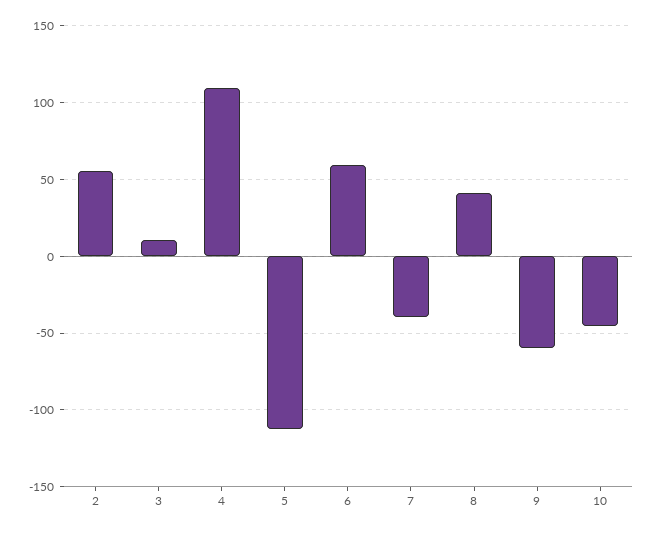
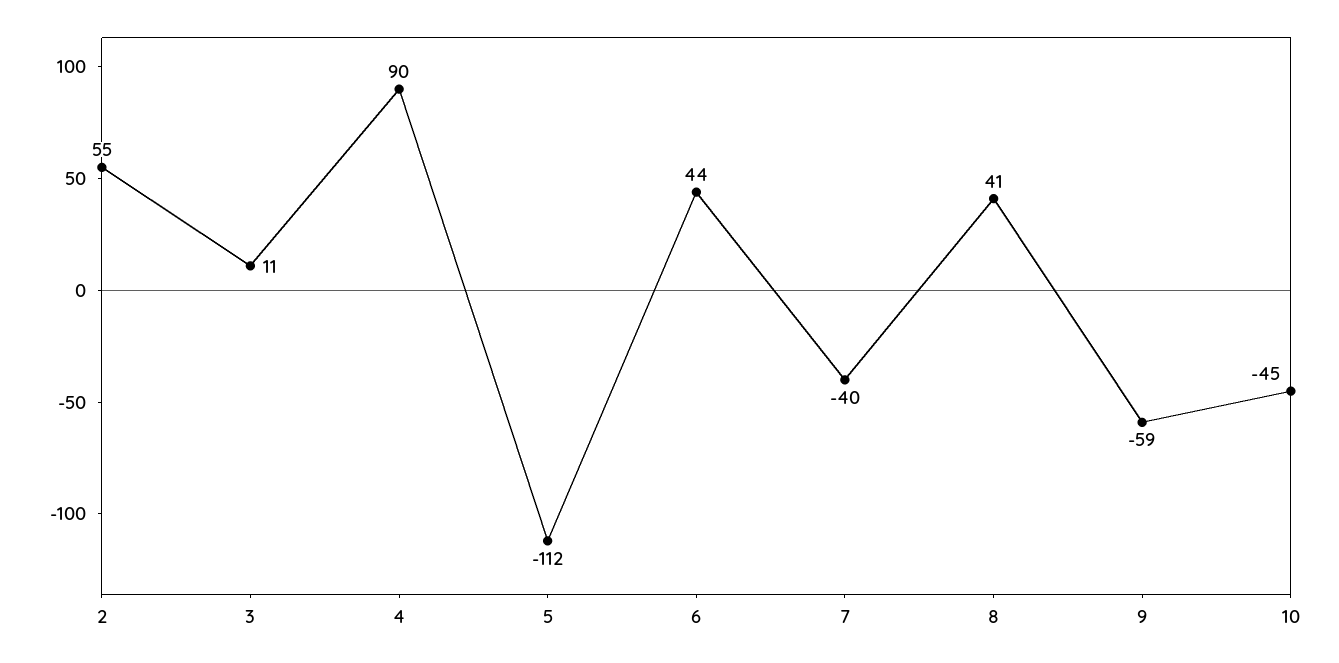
  {
    "2": 55,
    "3": 11,
-   "4": 110,
+   "4": 90,
    "5": -112,
-   "6": 60,
+   "6": 44,
    "7": -40,
    "8": 41,
    "9": -59,
    "10": -45
  }

